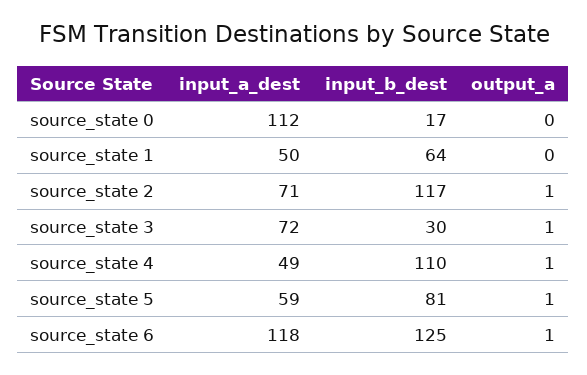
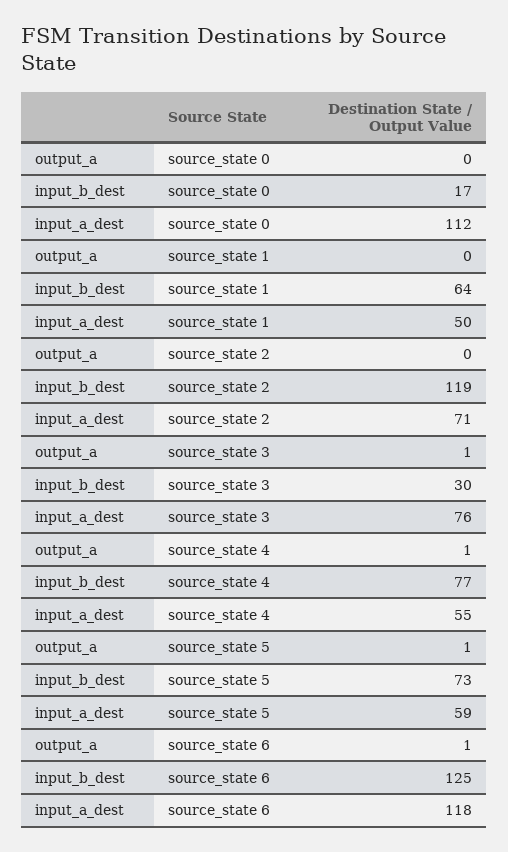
  {
    "input_a_dest": {
      "source_state 0": 112,
      "source_state 1": 50,
      "source_state 2": 71,
-     "source_state 3": 72,
+     "source_state 3": 76,
-     "source_state 4": 49,
+     "source_state 4": 55,
      "source_state 5": 59,
      "source_state 6": 118
    },
    "input_b_dest": {
      "source_state 0": 17,
      "source_state 1": 64,
-     "source_state 2": 117,
+     "source_state 2": 119,
      "source_state 3": 30,
-     "source_state 4": 110,
+     "source_state 4": 77,
-     "source_state 5": 81,
+     "source_state 5": 73,
      "source_state 6": 125
    },
    "output_a": {
      "source_state 0": 0,
      "source_state 1": 0,
-     "source_state 2": 1,
+     "source_state 2": 0,
      "source_state 3": 1,
      "source_state 4": 1,
      "source_state 5": 1,
      "source_state 6": 1
    }
  }

